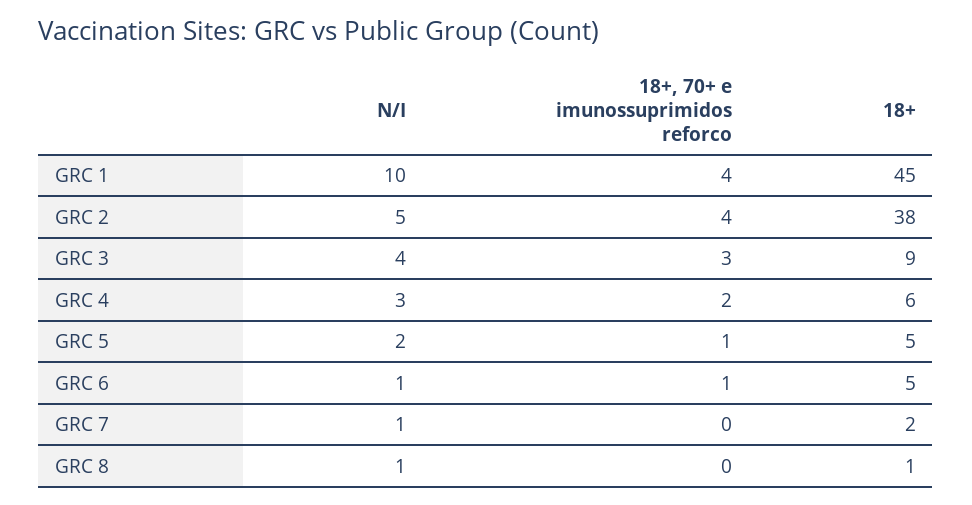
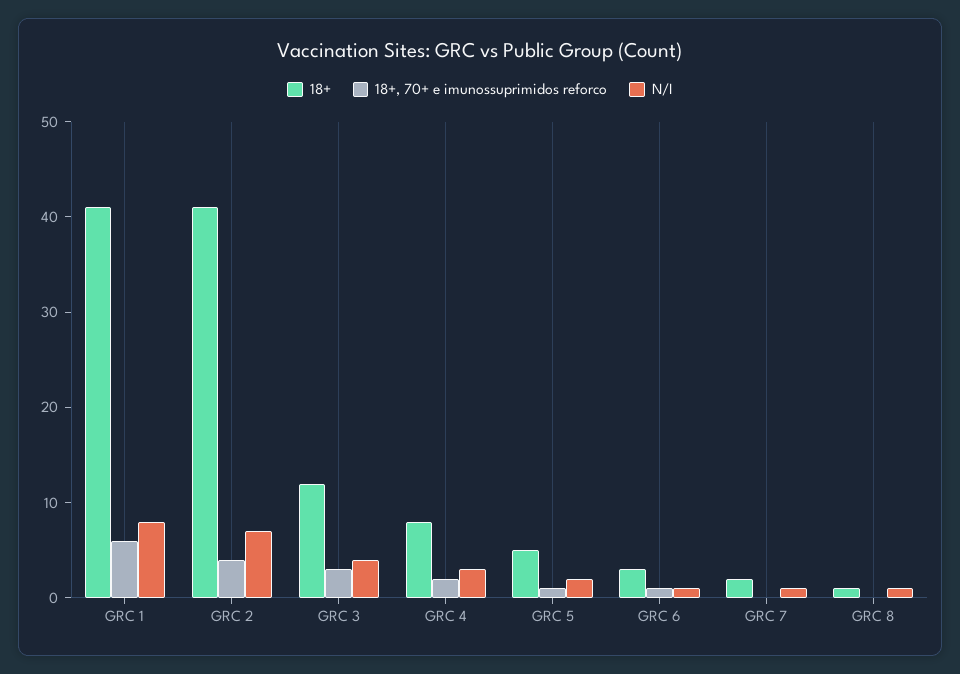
  {
    "N/I": {
-     "GRC 1": 10,
+     "GRC 1": 8,
-     "GRC 2": 5,
+     "GRC 2": 7,
      "GRC 3": 4,
      "GRC 4": 3,
      "GRC 5": 2,
      "GRC 6": 1,
      "GRC 7": 1,
      "GRC 8": 1
    },
    "18+, 70+ e imunossuprimidos reforco": {
-     "GRC 1": 4,
+     "GRC 1": 6,
      "GRC 2": 4,
      "GRC 3": 3,
      "GRC 4": 2,
      "GRC 5": 1,
      "GRC 6": 1,
      "GRC 7": 0,
      "GRC 8": 0
    },
    "18+": {
-     "GRC 1": 45,
+     "GRC 1": 41,
-     "GRC 2": 38,
+     "GRC 2": 41,
-     "GRC 3": 9,
+     "GRC 3": 12,
-     "GRC 4": 6,
+     "GRC 4": 8,
      "GRC 5": 5,
-     "GRC 6": 5,
+     "GRC 6": 3,
      "GRC 7": 2,
      "GRC 8": 1
    }
  }

